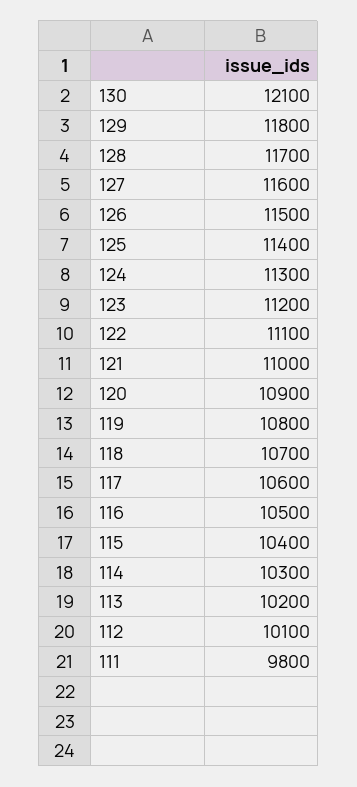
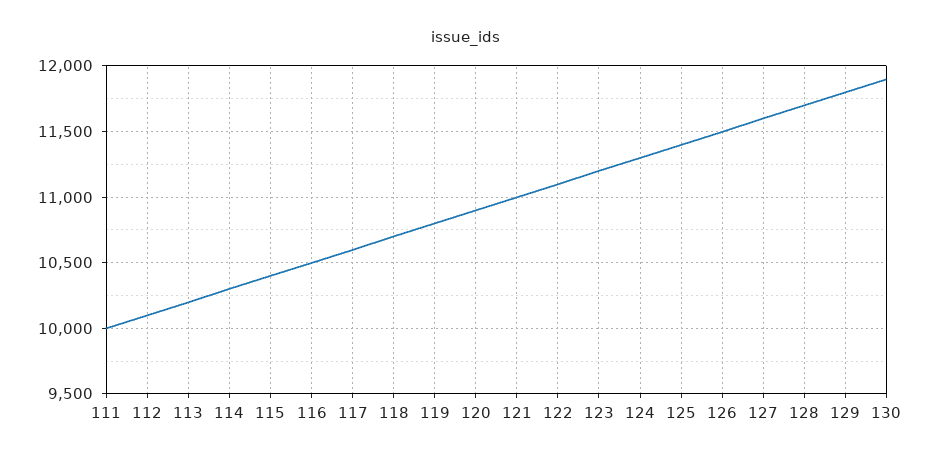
  {
-   "130": 12100,
+   "130": 11900,
    "129": 11800,
    "128": 11700,
    "127": 11600,
    "126": 11500,
    "125": 11400,
    "124": 11300,
    "123": 11200,
    "122": 11100,
    "121": 11000,
    "120": 10900,
    "119": 10800,
    "118": 10700,
    "117": 10600,
    "116": 10500,
    "115": 10400,
    "114": 10300,
    "113": 10200,
    "112": 10100,
-   "111": 9800
+   "111": 10000
  }

